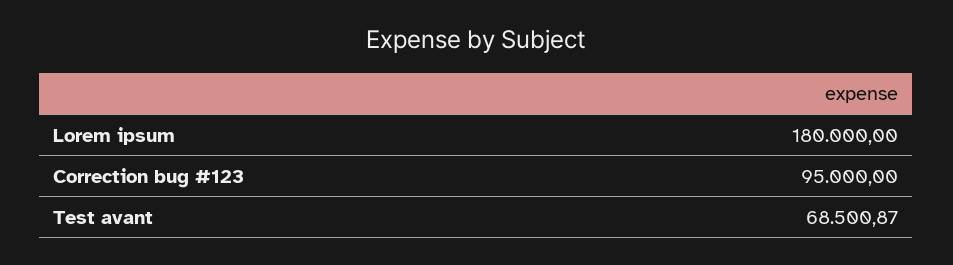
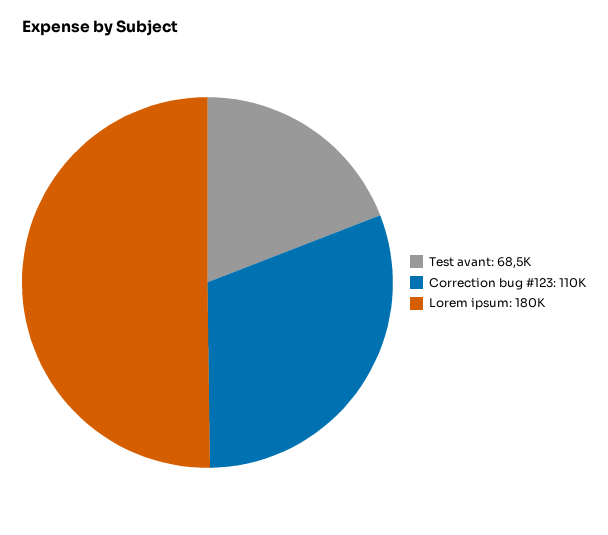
  {
    "Lorem ipsum": 180000,
-   "Correction bug #123": 95000,
+   "Correction bug #123": 110000,
    "Test avant": 68500.87
  }

